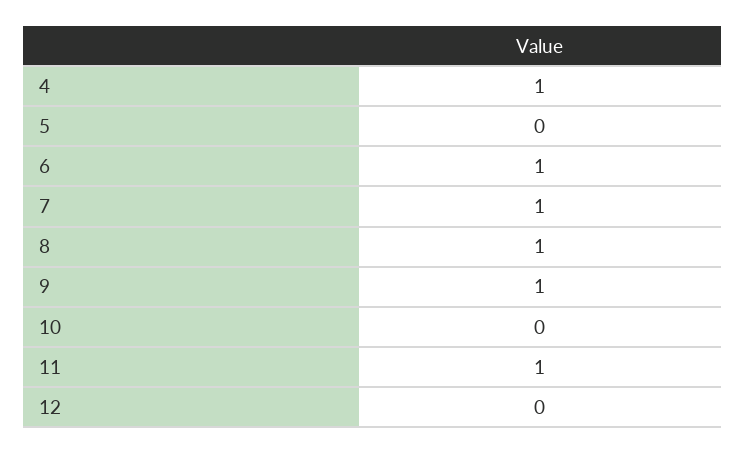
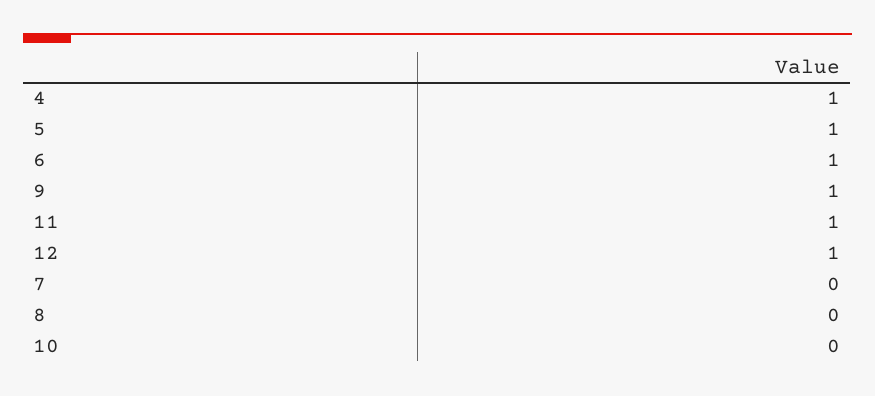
  {
    "4": 1,
-   "5": 0,
+   "5": 1,
    "6": 1,
-   "7": 1,
+   "7": 0,
-   "8": 1,
+   "8": 0,
    "9": 1,
    "10": 0,
    "11": 1,
-   "12": 0
+   "12": 1
  }

